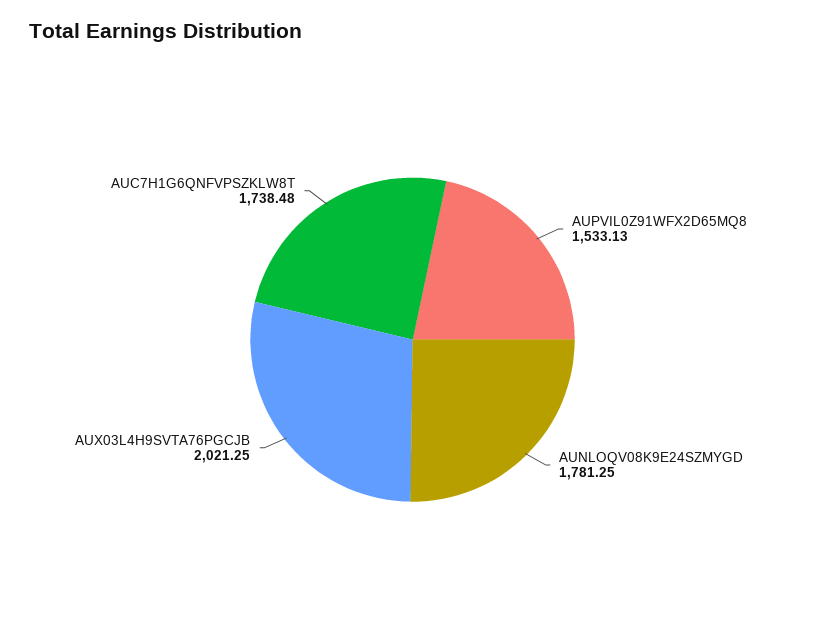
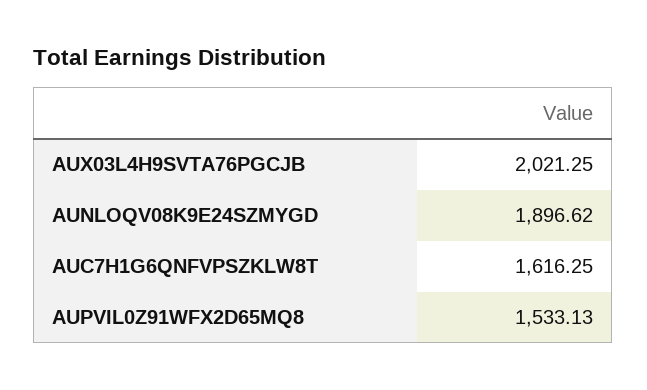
  {
    "AUPVIL0Z91WFX2D65MQ8": 1533.13,
-   "AUNLOQV08K9E24SZMYGD": 1781.25,
+   "AUNLOQV08K9E24SZMYGD": 1896.62,
    "AUX03L4H9SVTA76PGCJB": 2021.25,
-   "AUC7H1G6QNFVPSZKLW8T": 1738.48
+   "AUC7H1G6QNFVPSZKLW8T": 1616.25
  }

